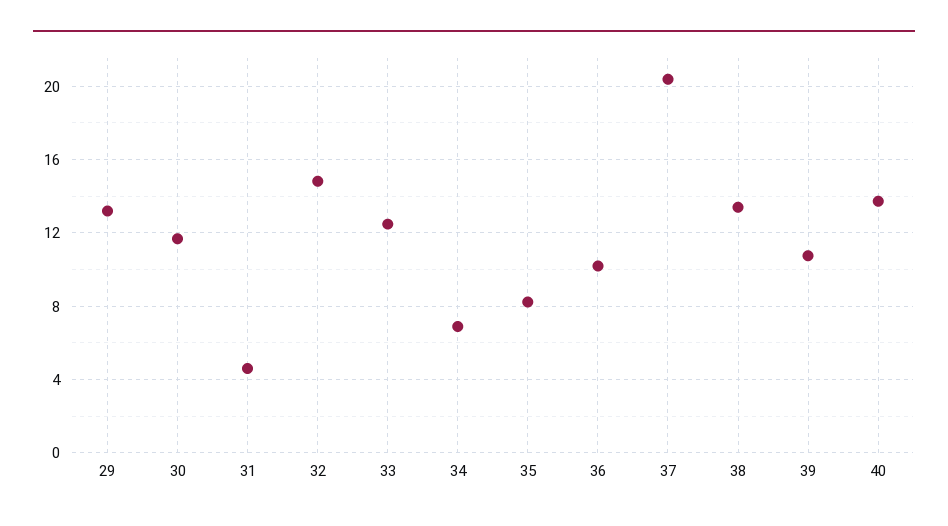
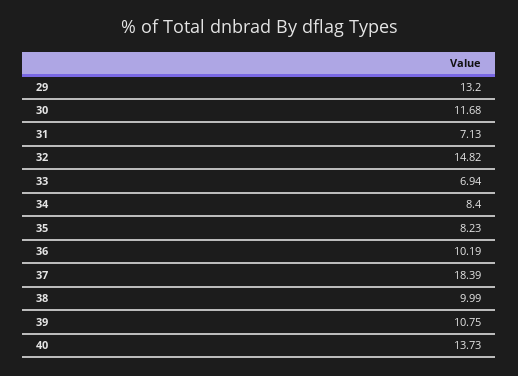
  {
    "29": 13.2,
    "30": 11.68,
-   "31": 4.5,
+   "31": 7.13,
    "32": 14.82,
-   "33": 12.5,
+   "33": 6.94,
-   "34": 7,
+   "34": 8.4,
    "35": 8.23,
    "36": 10.19,
-   "37": 20.5,
+   "37": 18.39,
-   "38": 13.5,
+   "38": 9.99,
    "39": 10.75,
    "40": 13.73
  }

